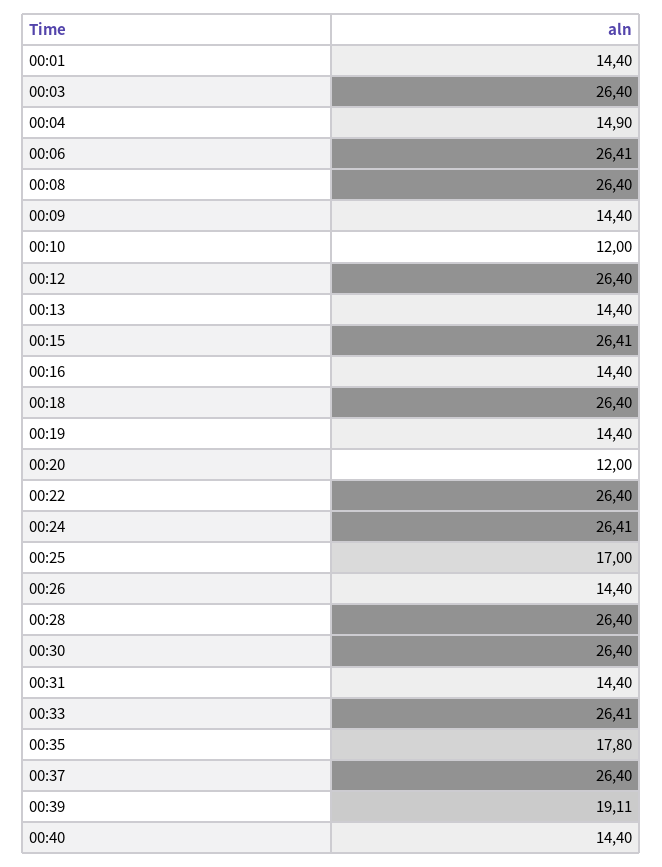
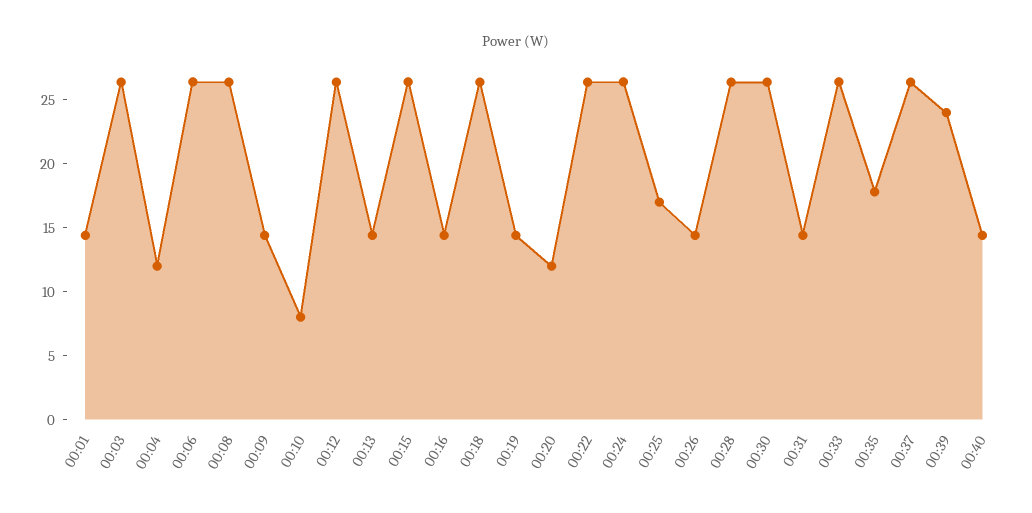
  {
    "00:01": 14.4,
    "00:03": 26.4,
-   "00:04": 14.9,
+   "00:04": 12,
    "00:06": 26.41,
    "00:08": 26.4,
    "00:09": 14.4,
-   "00:10": 12,
+   "00:10": 8,
    "00:12": 26.4,
    "00:13": 14.4,
    "00:15": 26.41,
    "00:16": 14.4,
    "00:18": 26.4,
    "00:19": 14.4,
    "00:20": 12,
    "00:22": 26.4,
    "00:24": 26.41,
    "00:25": 17,
    "00:26": 14.4,
    "00:28": 26.4,
    "00:30": 26.4,
    "00:31": 14.4,
    "00:33": 26.41,
    "00:35": 17.8,
    "00:37": 26.4,
-   "00:39": 19.11,
+   "00:39": 24,
    "00:40": 14.4
  }

